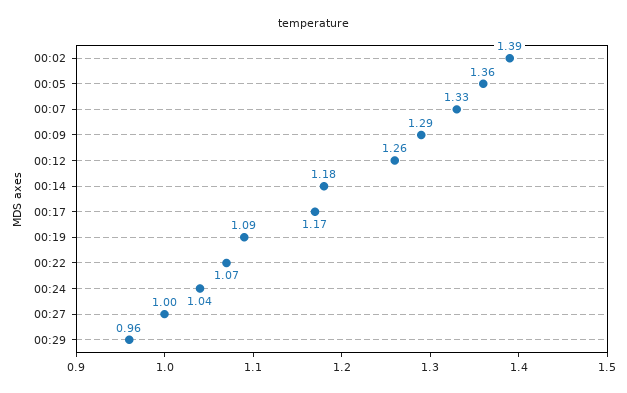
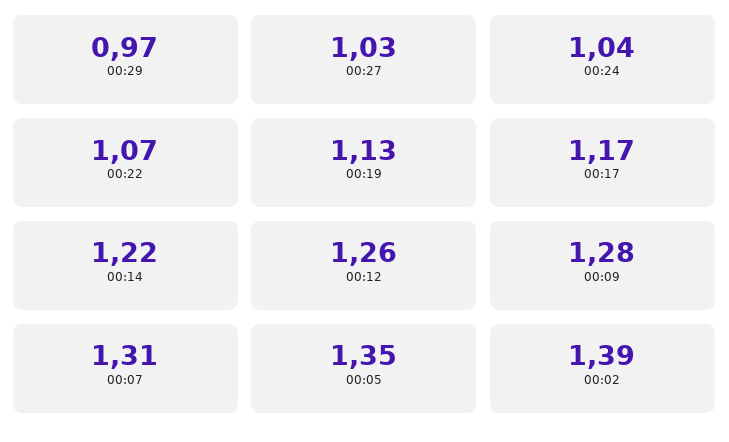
  {
    "00:02": 1.39,
-   "00:05": 1.36,
+   "00:05": 1.35,
-   "00:07": 1.33,
+   "00:07": 1.31,
-   "00:09": 1.29,
+   "00:09": 1.28,
    "00:12": 1.26,
-   "00:14": 1.18,
+   "00:14": 1.22,
    "00:17": 1.17,
-   "00:19": 1.09,
+   "00:19": 1.13,
    "00:22": 1.07,
    "00:24": 1.04,
-   "00:27": 1,
+   "00:27": 1.03,
-   "00:29": 0.96
+   "00:29": 0.97
  }

